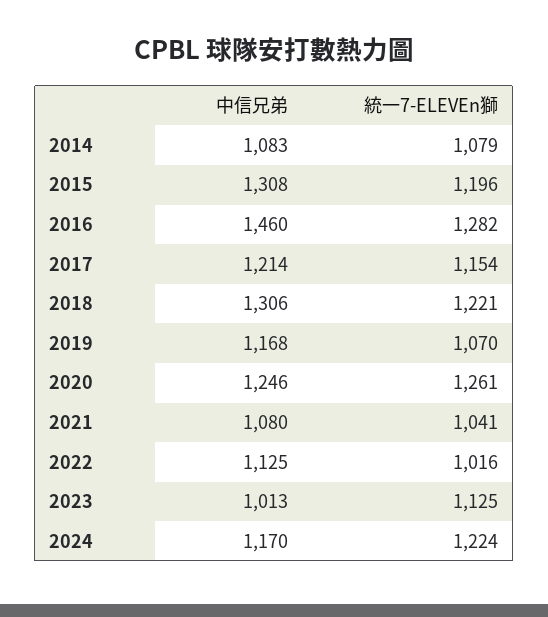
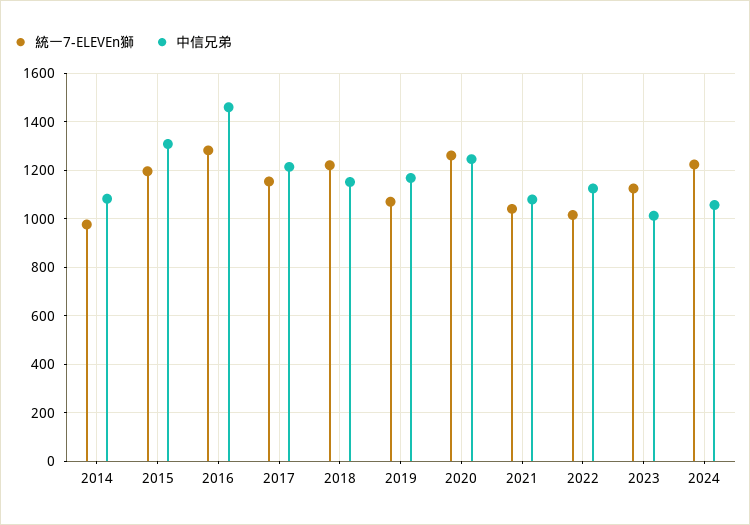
  {
    "中信兄弟": {
      "2014": 1083,
      "2015": 1308,
      "2016": 1460,
      "2017": 1214,
-     "2018": 1306,
+     "2018": 1150,
      "2019": 1168,
      "2020": 1246,
      "2021": 1080,
      "2022": 1125,
      "2023": 1013,
-     "2024": 1170
+     "2024": 1050
    },
    "統一7-ELEVEn獅": {
-     "2014": 1079,
+     "2014": 975,
      "2015": 1196,
      "2016": 1282,
      "2017": 1154,
      "2018": 1221,
      "2019": 1070,
      "2020": 1261,
      "2021": 1041,
      "2022": 1016,
      "2023": 1125,
      "2024": 1224
    }
  }

